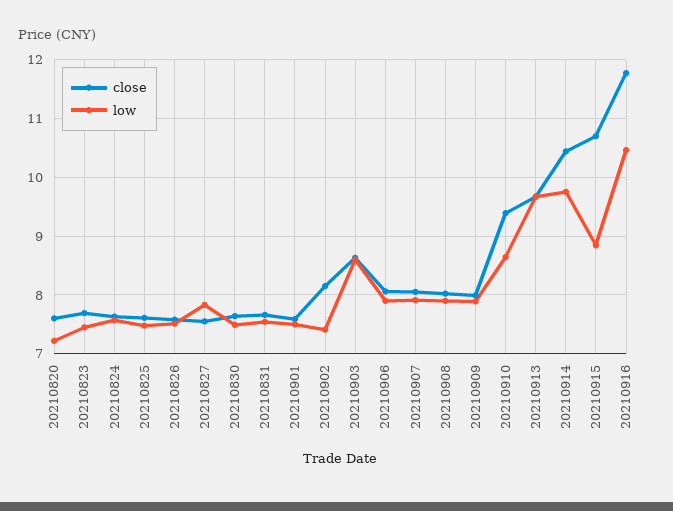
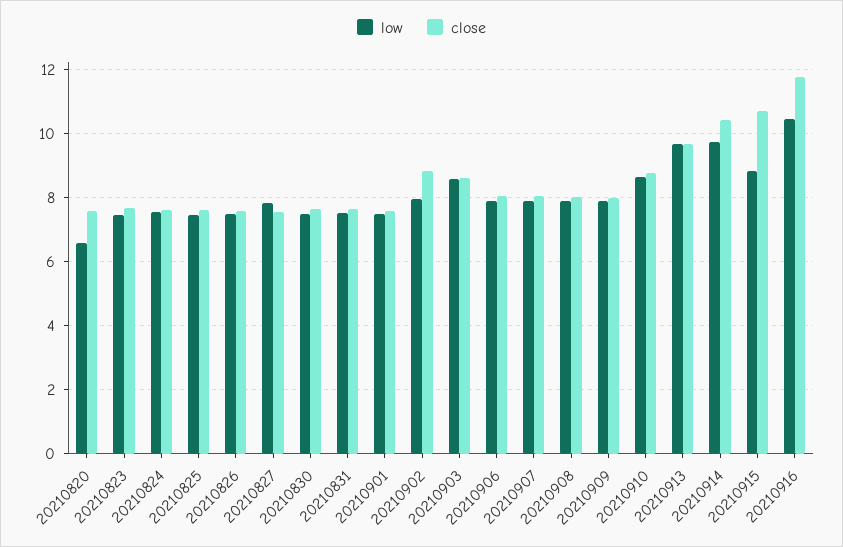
  {
    "close": {
      "20210820": 7.6,
      "20210823": 7.6,
      "20210824": 7.6,
      "20210825": 7.6,
      "20210826": 7.6,
      "20210827": 7.6,
      "20210830": 7.6,
      "20210831": 7.6,
      "20210901": 7.6,
-     "20210902": 8.2,
+     "20210902": 8.8,
      "20210903": 8.6,
      "20210906": 8,
      "20210907": 8,
      "20210908": 8,
      "20210909": 8,
-     "20210910": 9.4,
+     "20210910": 8.8,
      "20210913": 9.6,
      "20210914": 10.4,
      "20210915": 10.8,
      "20210916": 11.8
    },
    "low": {
-     "20210820": 7.2,
+     "20210820": 6.6,
      "20210823": 7.4,
      "20210824": 7.6,
      "20210825": 7.4,
      "20210826": 7.6,
      "20210827": 7.8,
      "20210830": 7.4,
      "20210831": 7.6,
      "20210901": 7.6,
-     "20210902": 7.4,
+     "20210902": 8,
      "20210903": 8.6,
      "20210906": 8,
      "20210907": 8,
      "20210908": 8,
      "20210909": 7.8,
      "20210910": 8.6,
      "20210913": 9.6,
      "20210914": 9.8,
      "20210915": 8.8,
      "20210916": 10.4
    }
  }

